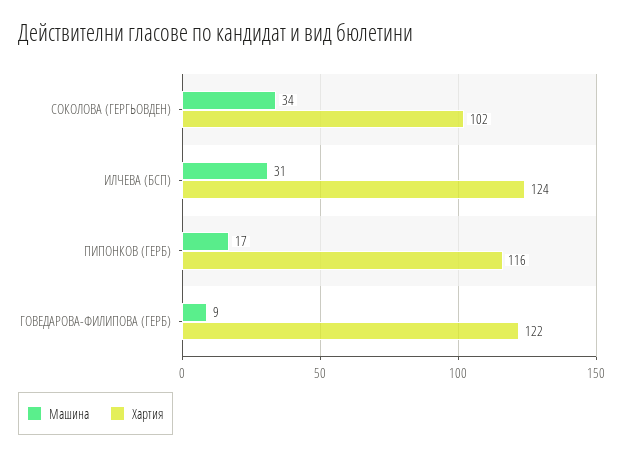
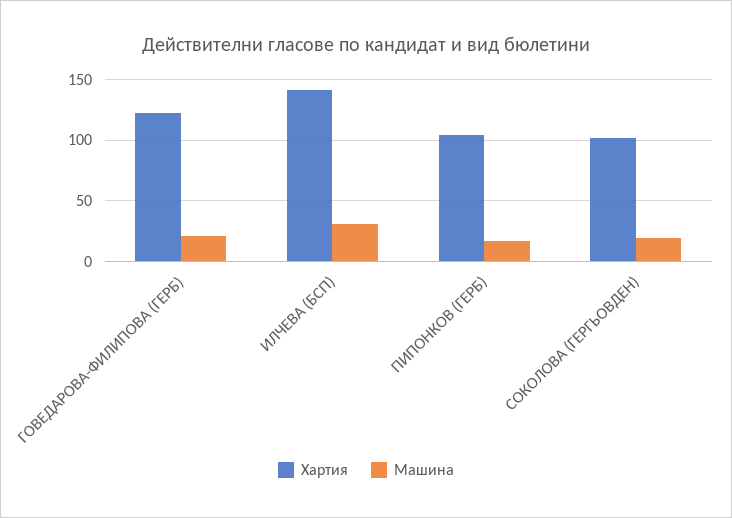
  {
    "Машина": {
-     "СОКОЛОВА (ГЕРГЬОВДЕН)": 34,
+     "СОКОЛОВА (ГЕРГЬОВДЕН)": 20,
      "ИЛЧЕВА (БСП)": 31,
      "ПИПОНКОВ (ГЕРБ)": 17,
-     "ГОВЕДАРОВА-ФИЛИПОВА (ГЕРБ)": 9
+     "ГОВЕДАРОВА-ФИЛИПОВА (ГЕРБ)": 20
    },
    "Хартия": {
      "СОКОЛОВА (ГЕРГЬОВДЕН)": 102,
-     "ИЛЧЕВА (БСП)": 124,
+     "ИЛЧЕВА (БСП)": 140,
-     "ПИПОНКОВ (ГЕРБ)": 116,
+     "ПИПОНКОВ (ГЕРБ)": 105,
      "ГОВЕДАРОВА-ФИЛИПОВА (ГЕРБ)": 122
    }
  }

